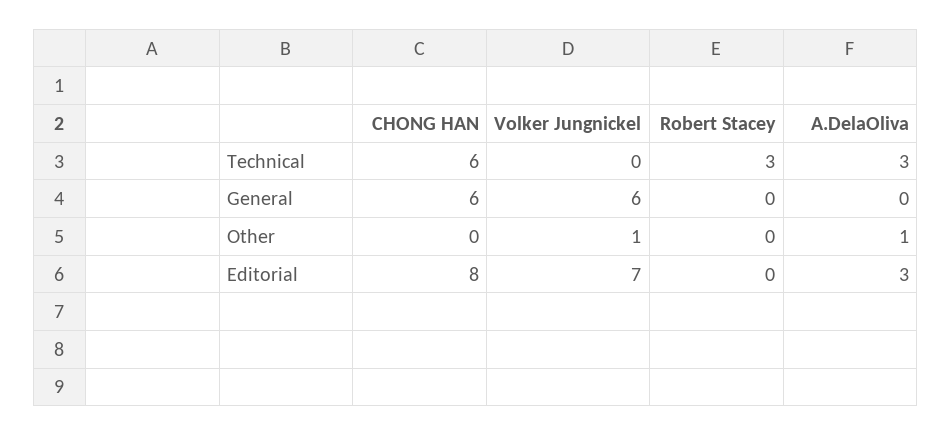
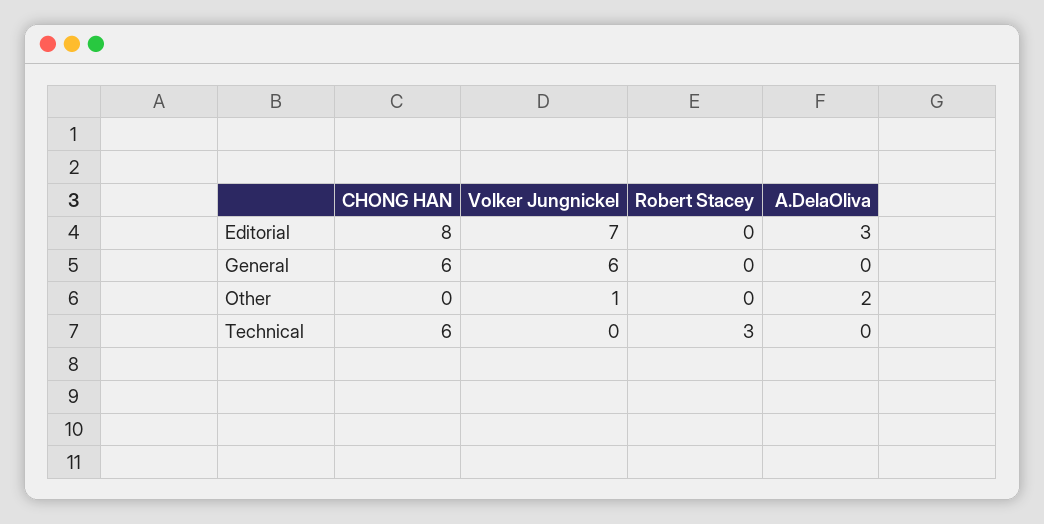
  {
    "CHONG HAN": {
      "Technical": 6,
      "General": 6,
      "Other": 0,
      "Editorial": 8
    },
    "Volker Jungnickel": {
      "Technical": 0,
      "General": 6,
      "Other": 1,
      "Editorial": 7
    },
    "Robert Stacey": {
      "Technical": 3,
      "General": 0,
      "Other": 0,
      "Editorial": 0
    },
    "A.DelaOliva": {
-     "Technical": 3,
+     "Technical": 0,
      "General": 0,
-     "Other": 1,
+     "Other": 2,
      "Editorial": 3
    }
  }

